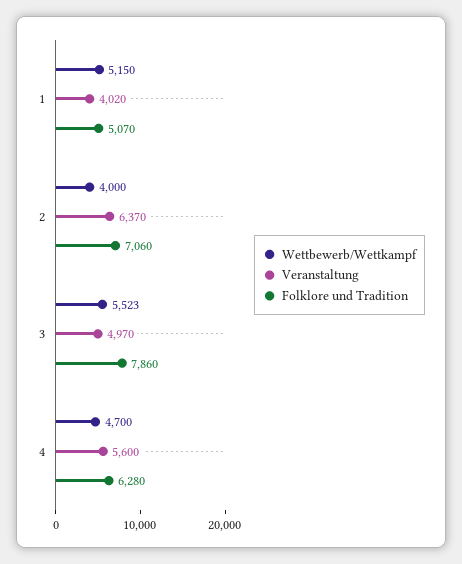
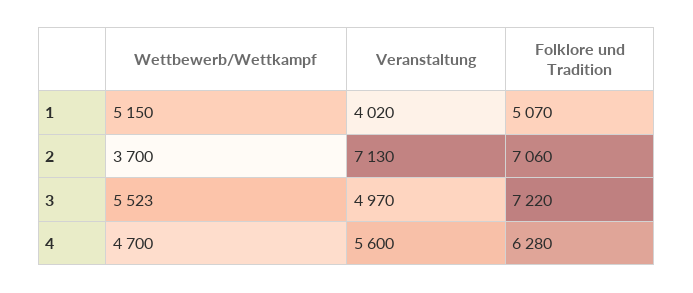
  {
    "Wettbewerb/Wettkampf": {
      "1": 5150,
-     "2": 4000,
+     "2": 3700,
      "3": 5523,
      "4": 4700
    },
    "Veranstaltung": {
      "1": 4020,
-     "2": 6370,
+     "2": 7130,
      "3": 4970,
      "4": 5600
    },
    "Folklore und Tradition": {
      "1": 5070,
      "2": 7060,
-     "3": 7860,
+     "3": 7220,
      "4": 6280
    }
  }

